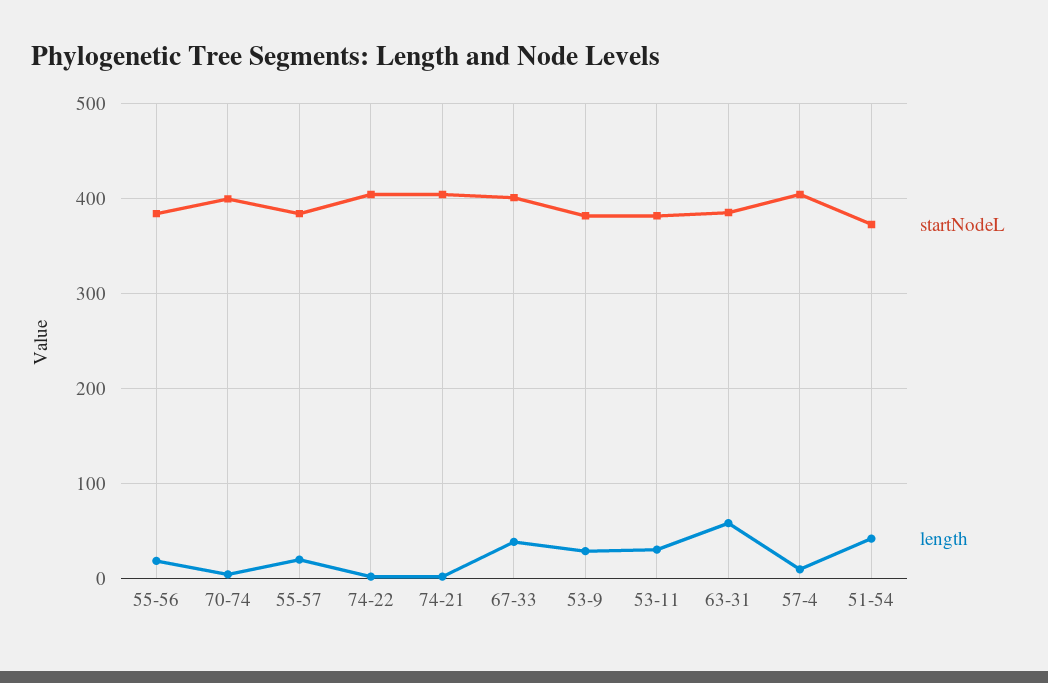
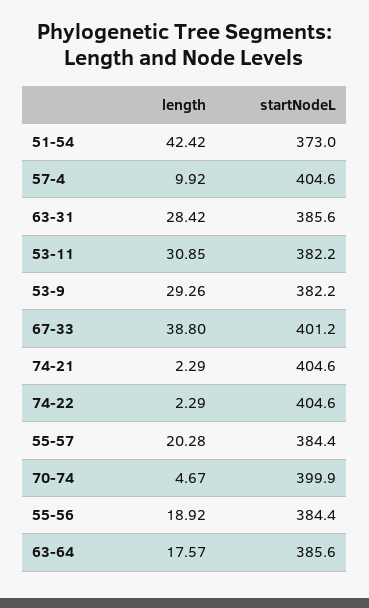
  {
    "startNodeL": {
      "55-56": 384.4,
      "70-74": 399.9,
      "55-57": 384.4,
      "74-22": 404.6,
      "74-21": 404.6,
      "67-33": 401.2,
      "53-9": 382.2,
      "53-11": 382.2,
      "63-31": 385.6,
      "57-4": 404.6,
-     "51-54": 373
+     "51-54": 373,
+     "63-64": 385.6
    },
    "length": {
      "55-56": 18.92,
      "70-74": 4.67,
      "55-57": 20.28,
      "74-22": 2.29,
      "74-21": 2.29,
      "67-33": 38.8,
      "53-9": 29.26,
      "53-11": 30.85,
-     "63-31": 60,
+     "63-31": 28.42,
      "57-4": 9.92,
-     "51-54": 42.42
+     "51-54": 42.42,
+     "63-64": 17.57
    }
  }

